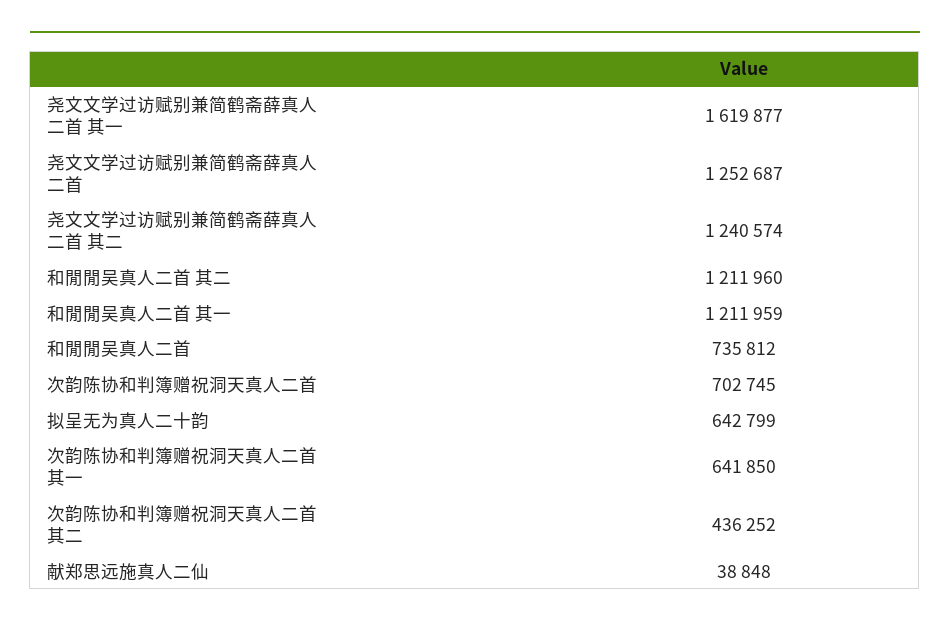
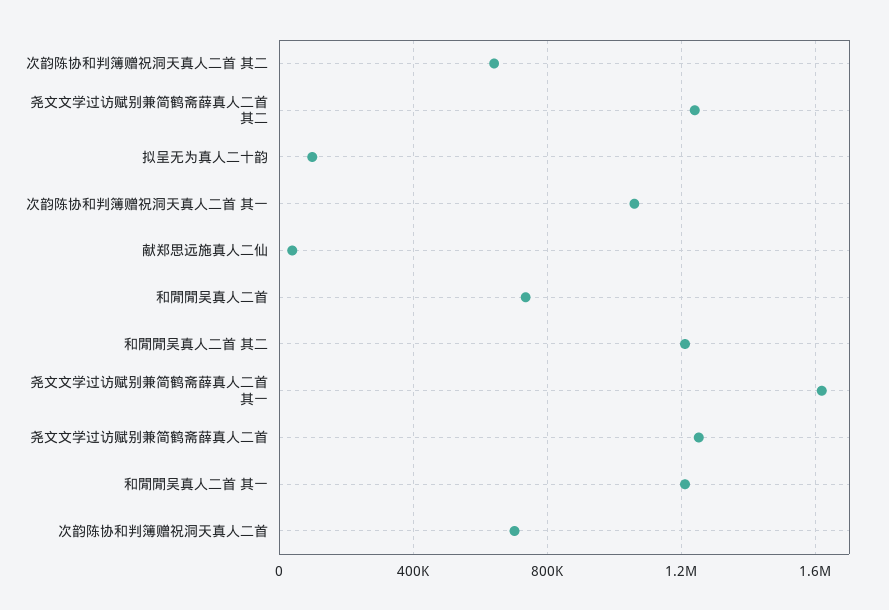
  {
    "尧文文学过访赋别兼简鹤斋薛真人二首 其一": 1619877,
    "尧文文学过访赋别兼简鹤斋薛真人二首": 1252687,
    "尧文文学过访赋别兼简鹤斋薛真人二首 其二": 1240574,
    "和閒閒吴真人二首 其二": 1211960,
    "和閒閒吴真人二首 其一": 1211959,
    "和閒閒吴真人二首": 735812,
    "次韵陈协和判簿赠祝洞天真人二首": 702745,
-   "拟呈无为真人二十韵": 642799,
+   "拟呈无为真人二十韵": 100000,
-   "次韵陈协和判簿赠祝洞天真人二首 其一": 641850,
+   "次韵陈协和判簿赠祝洞天真人二首 其一": 1050000,
-   "次韵陈协和判簿赠祝洞天真人二首 其二": 436252,
+   "次韵陈协和判簿赠祝洞天真人二首 其二": 650000,
    "献郑思远施真人二仙": 38848
  }

